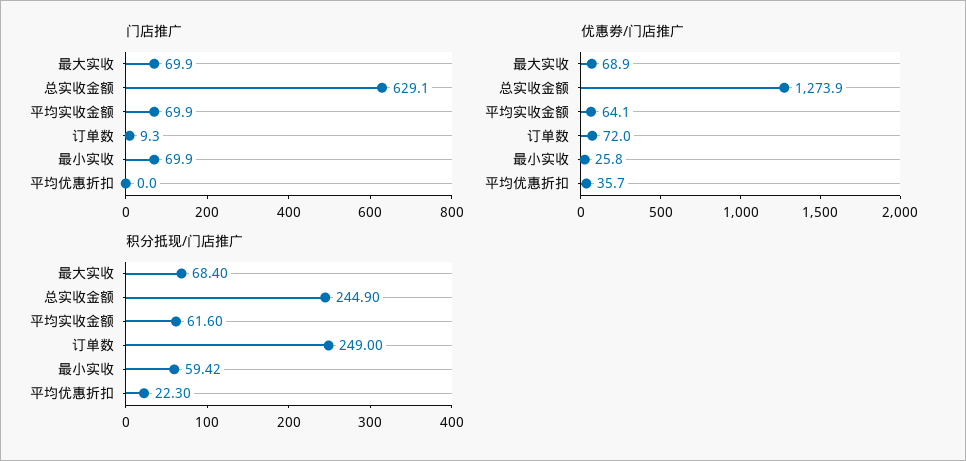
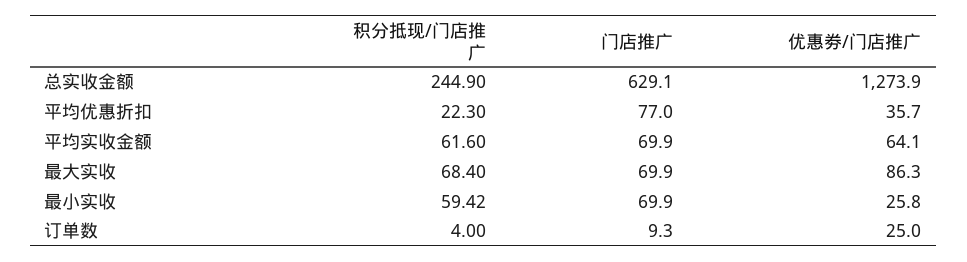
  {
    "门店推广": {
      "最大实收": 69.9,
      "总实收金额": 629.1,
      "平均实收金额": 69.9,
      "订单数": 9.3,
      "最小实收": 69.9,
-     "平均优惠折扣": 0
+     "平均优惠折扣": 77
    },
    "优惠劵/门店推广": {
-     "最大实收": 68.9,
+     "最大实收": 86.3,
      "总实收金额": 1273.9,
      "平均实收金额": 64.1,
-     "订单数": 72,
+     "订单数": 25,
      "最小实收": 25.8,
      "平均优惠折扣": 35.7
    },
    "积分抵现/门店推广": {
      "最大实收": 68.4,
      "总实收金额": 244.9,
      "平均实收金额": 61.6,
-     "订单数": 249,
+     "订单数": 4,
      "最小实收": 59.42,
      "平均优惠折扣": 22.3
    }
  }

